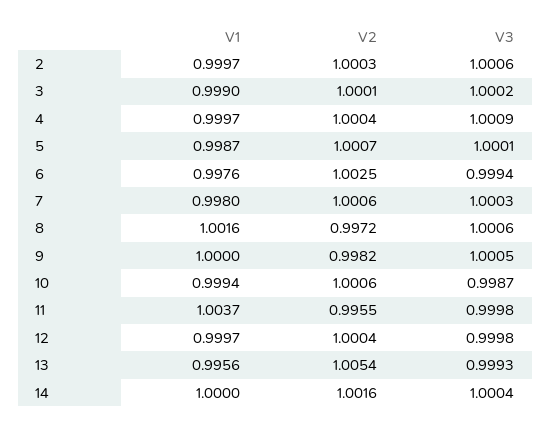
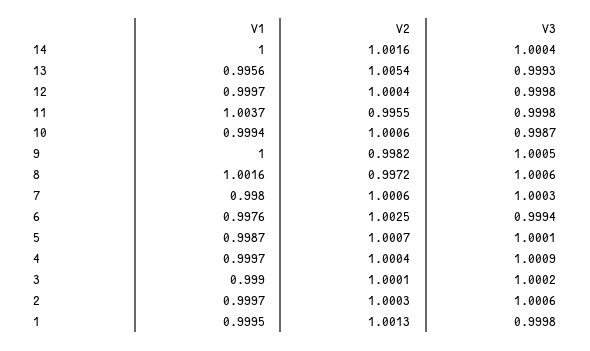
  {
    "V1": {
      "2": 0.9997,
      "3": 0.999,
      "4": 0.9997,
      "5": 0.9987,
      "6": 0.9976,
      "7": 0.998,
      "8": 1.0016,
      "9": 1,
      "10": 0.9994,
      "11": 1.0037,
      "12": 0.9997,
      "13": 0.9956,
-     "14": 1
+     "14": 1,
+     "1": 0.9995
    },
    "V2": {
      "2": 1.0003,
      "3": 1.0001,
      "4": 1.0004,
      "5": 1.0007,
      "6": 1.0025,
      "7": 1.0006,
      "8": 0.9972,
      "9": 0.9982,
      "10": 1.0006,
      "11": 0.9955,
      "12": 1.0004,
      "13": 1.0054,
-     "14": 1.0016
+     "14": 1.0016,
+     "1": 1.0013
    },
    "V3": {
      "2": 1.0006,
      "3": 1.0002,
      "4": 1.0009,
      "5": 1.0001,
      "6": 0.9994,
      "7": 1.0003,
      "8": 1.0006,
      "9": 1.0005,
      "10": 0.9987,
      "11": 0.9998,
      "12": 0.9998,
      "13": 0.9993,
-     "14": 1.0004
+     "14": 1.0004,
+     "1": 0.9998
    }
  }

